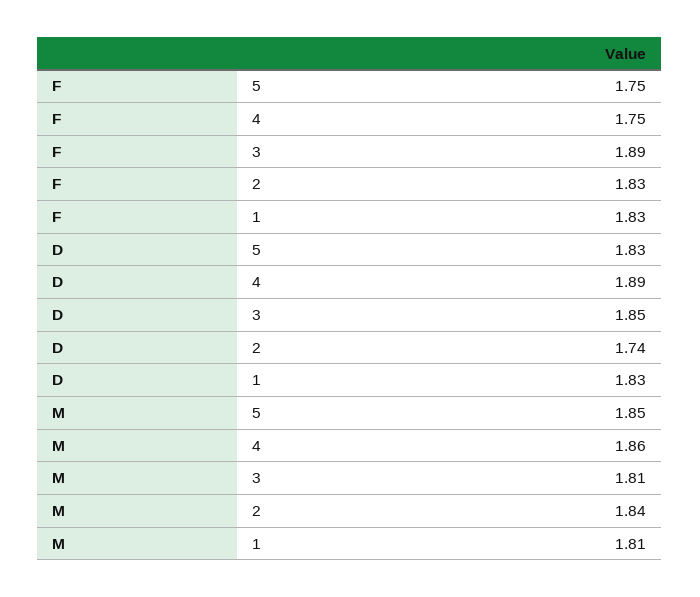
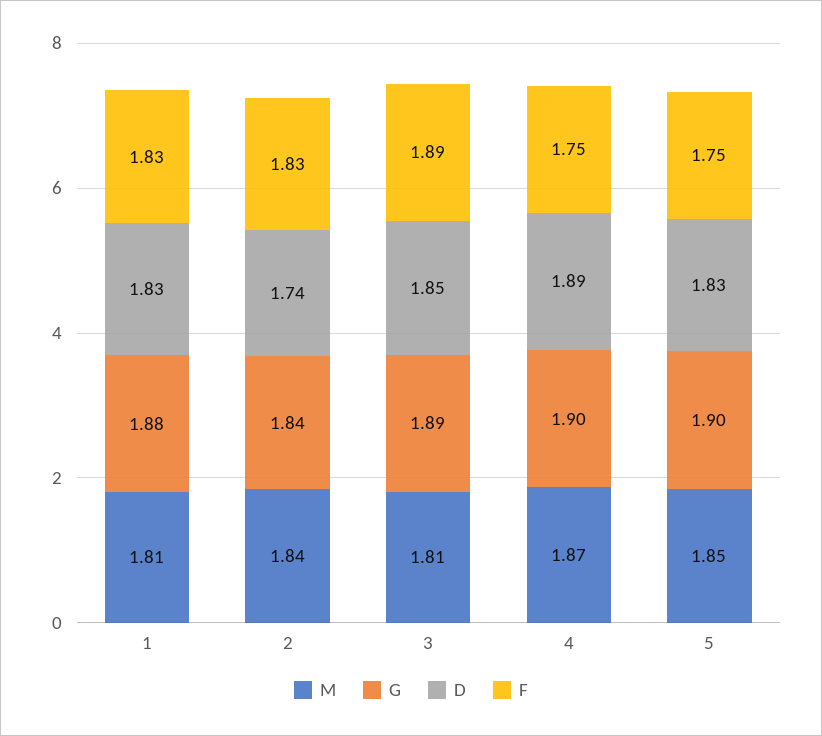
  {
    "F": {
      "5": 1.75,
      "4": 1.75,
      "3": 1.89,
      "2": 1.83,
      "1": 1.83
    },
    "D": {
      "5": 1.83,
      "4": 1.89,
      "3": 1.85,
      "2": 1.74,
      "1": 1.83
    },
    "M": {
      "5": 1.85,
-     "4": 1.86,
+     "4": 1.87,
      "3": 1.81,
      "2": 1.84,
      "1": 1.81
-   }
+   },
+   "G": {
+     "1": 1.88,
+     "2": 1.84,
+     "3": 1.89,
+     "4": 1.9,
+     "5": 1.9
+   }
  }

